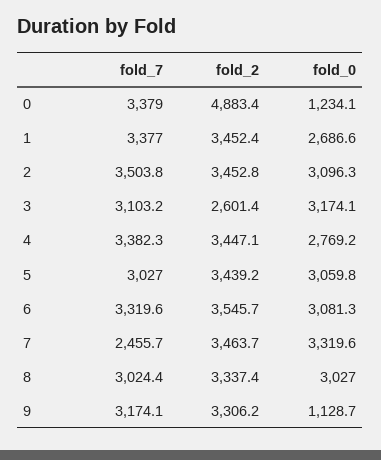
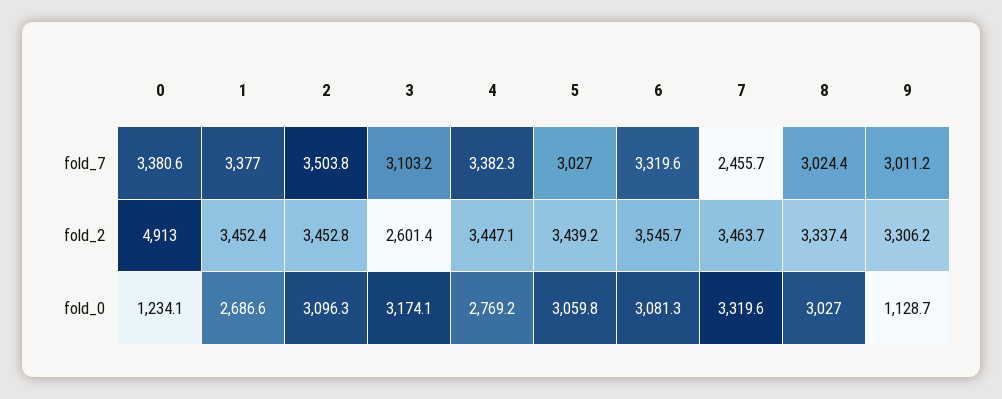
  {
    "fold_7": {
-     "0": 3379,
+     "0": 3380.6,
      "1": 3377,
      "2": 3503.8,
      "3": 3103.2,
      "4": 3382.3,
      "5": 3027,
      "6": 3319.6,
      "7": 2455.7,
      "8": 3024.4,
-     "9": 3174.1
+     "9": 3011.2
    },
    "fold_2": {
-     "0": 4883.4,
+     "0": 4913,
      "1": 3452.4,
      "2": 3452.8,
      "3": 2601.4,
      "4": 3447.1,
      "5": 3439.2,
      "6": 3545.7,
      "7": 3463.7,
      "8": 3337.4,
      "9": 3306.2
    },
    "fold_0": {
      "0": 1234.1,
      "1": 2686.6,
      "2": 3096.3,
      "3": 3174.1,
      "4": 2769.2,
      "5": 3059.8,
      "6": 3081.3,
      "7": 3319.6,
      "8": 3027,
      "9": 1128.7
    }
  }

